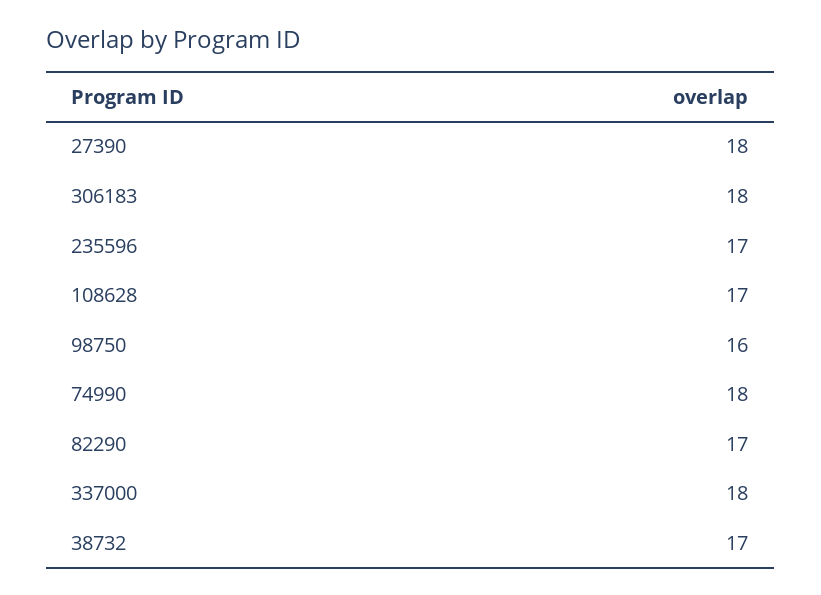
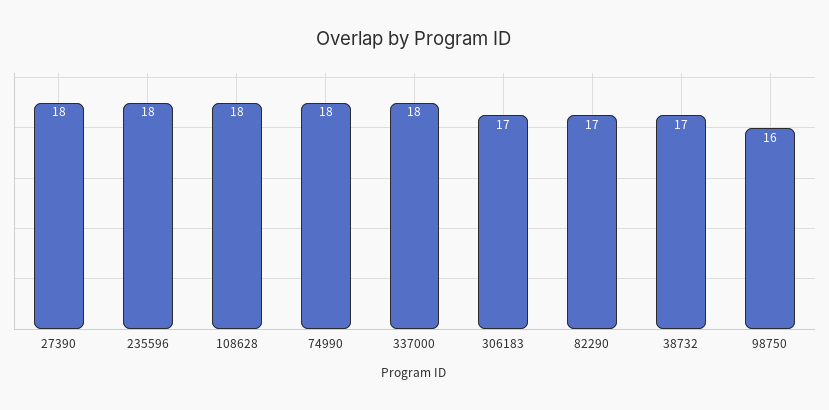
  {
    "27390": 18,
-   "306183": 18,
+   "306183": 17,
-   "235596": 17,
+   "235596": 18,
-   "108628": 17,
+   "108628": 18,
    "98750": 16,
    "74990": 18,
    "82290": 17,
    "337000": 18,
    "38732": 17
  }

